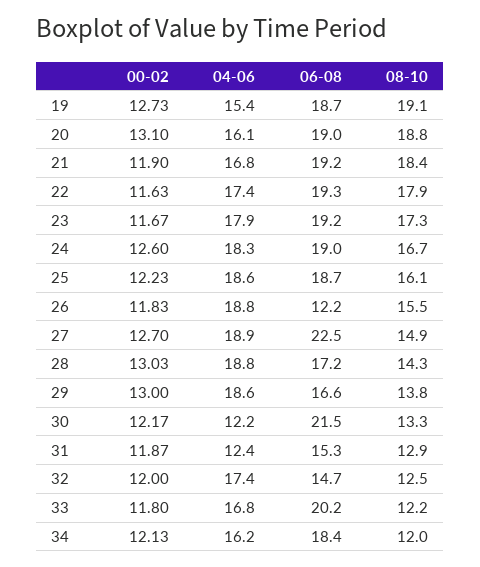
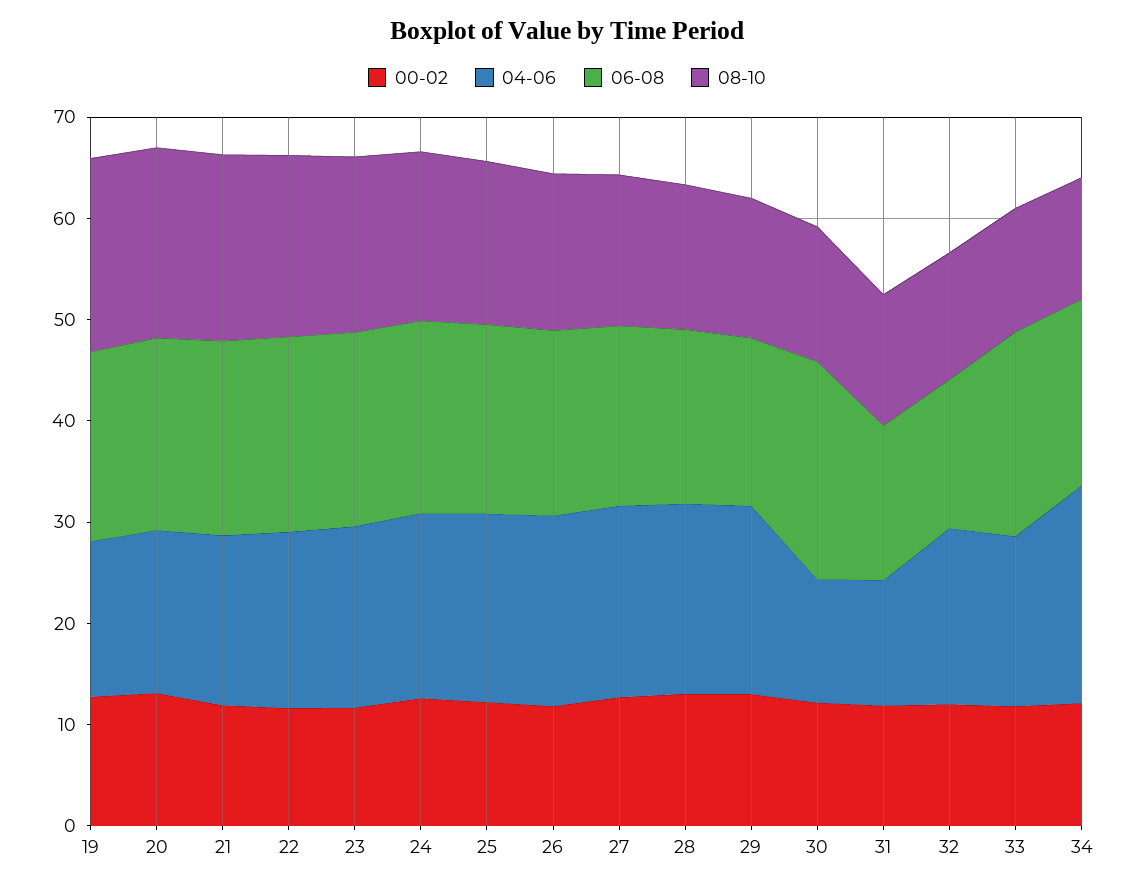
  {
    "00-02": {
      "19": 12.73,
      "20": 13.1,
      "21": 11.9,
      "22": 11.63,
      "23": 11.67,
      "24": 12.6,
      "25": 12.23,
      "26": 11.83,
      "27": 12.7,
      "28": 13.03,
      "29": 13,
      "30": 12.17,
      "31": 11.87,
      "32": 12,
      "33": 11.8,
      "34": 12.13
    },
    "04-06": {
      "19": 15.4,
      "20": 16.1,
      "21": 16.8,
      "22": 17.4,
      "23": 17.9,
      "24": 18.3,
      "25": 18.6,
      "26": 18.8,
      "27": 18.9,
      "28": 18.8,
      "29": 18.6,
      "30": 12.2,
      "31": 12.4,
      "32": 17.4,
      "33": 16.8,
-     "34": 16.2
+     "34": 22
    },
    "06-08": {
      "19": 18.7,
      "20": 19,
      "21": 19.2,
      "22": 19.3,
      "23": 19.2,
      "24": 19,
      "25": 18.7,
-     "26": 12.2,
+     "26": 18,
-     "27": 22.5,
+     "27": 18,
      "28": 17.2,
      "29": 16.6,
      "30": 21.5,
      "31": 15.3,
      "32": 14.7,
      "33": 20.2,
      "34": 18.4
    },
    "08-10": {
      "19": 19.1,
      "20": 18.8,
      "21": 18.4,
      "22": 17.9,
      "23": 17.3,
      "24": 16.7,
      "25": 16.1,
      "26": 15.5,
      "27": 14.9,
      "28": 14.3,
      "29": 13.8,
      "30": 13.3,
      "31": 12.9,
      "32": 12.5,
      "33": 12.2,
      "34": 12
    }
  }

